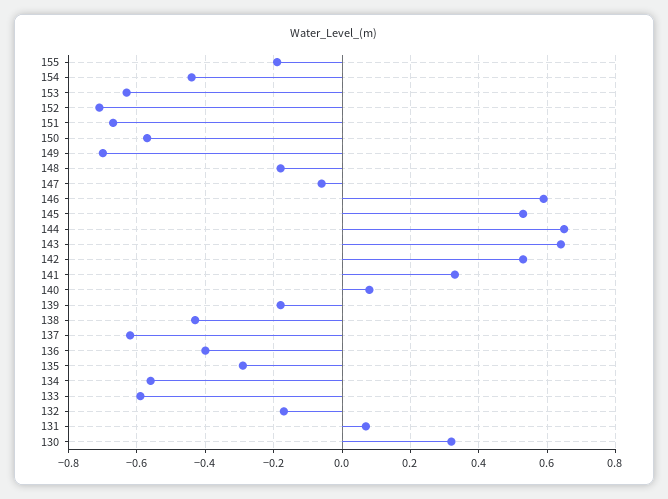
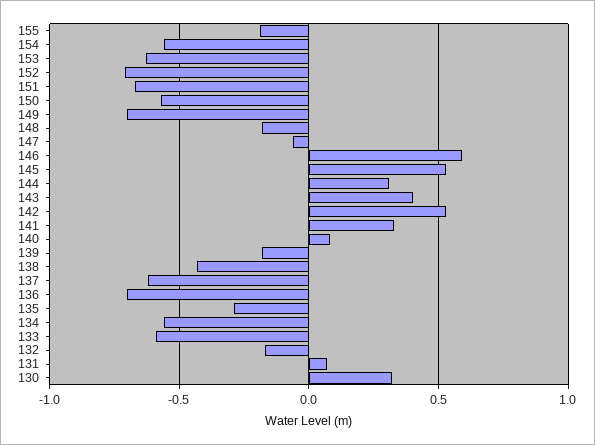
  {
    "155": -0.2,
-   "154": -0.45,
+   "154": -0.55,
    "153": -0.65,
    "152": -0.7,
    "151": -0.65,
    "150": -0.55,
    "149": -0.7,
    "148": -0.2,
    "147": -0.05,
    "146": 0.6,
    "145": 0.55,
-   "144": 0.65,
+   "144": 0.3,
-   "143": 0.65,
+   "143": 0.4,
    "142": 0.55,
    "141": 0.35,
    "140": 0.1,
    "139": -0.2,
    "138": -0.45,
    "137": -0.6,
-   "136": -0.4,
+   "136": -0.7,
    "135": -0.3,
    "134": -0.55,
    "133": -0.6,
    "132": -0.15,
    "131": 0.05,
    "130": 0.3
  }

